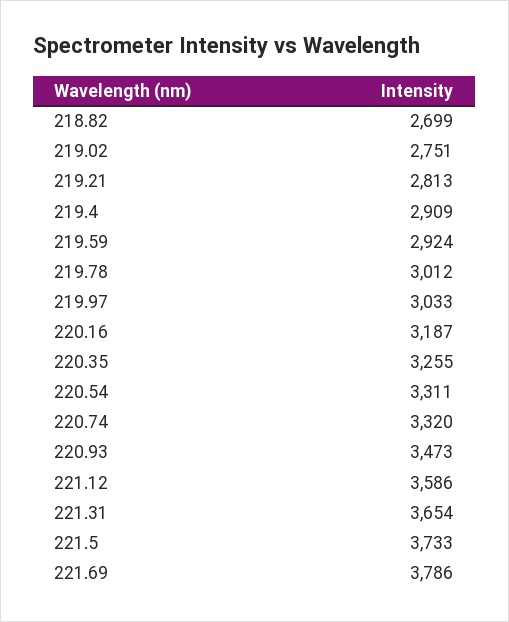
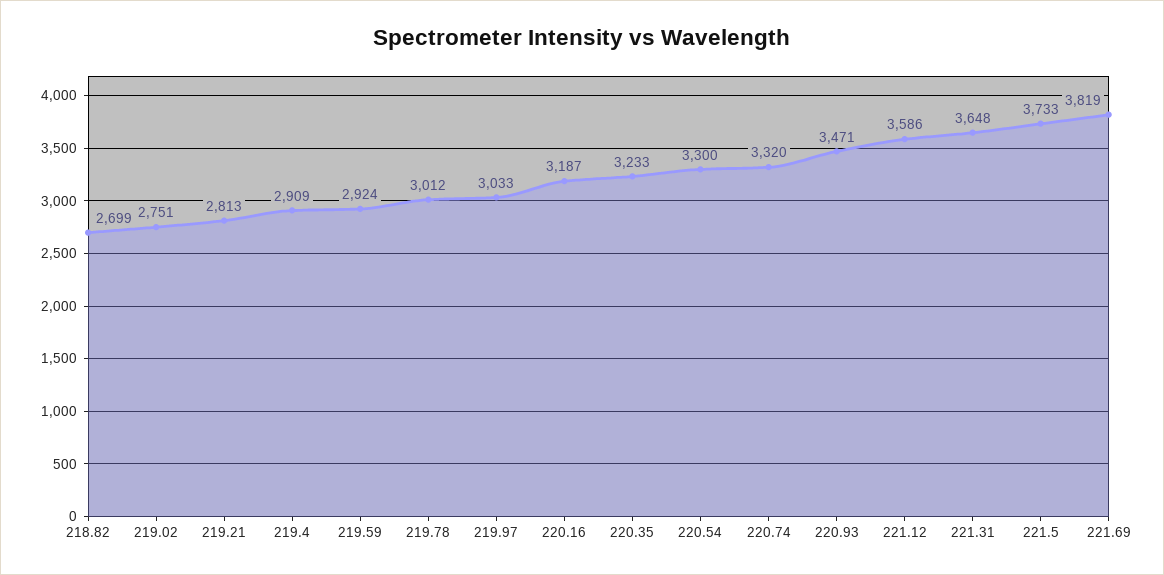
  {
    "218.82": 2699,
    "219.02": 2751,
    "219.21": 2813,
    "219.4": 2909,
    "219.59": 2924,
    "219.78": 3012,
    "219.97": 3033,
    "220.16": 3187,
-   "220.35": 3255,
+   "220.35": 3233,
-   "220.54": 3311,
+   "220.54": 3300,
    "220.74": 3320,
-   "220.93": 3473,
+   "220.93": 3471,
    "221.12": 3586,
-   "221.31": 3654,
+   "221.31": 3648,
    "221.5": 3733,
-   "221.69": 3786
+   "221.69": 3819
  }

